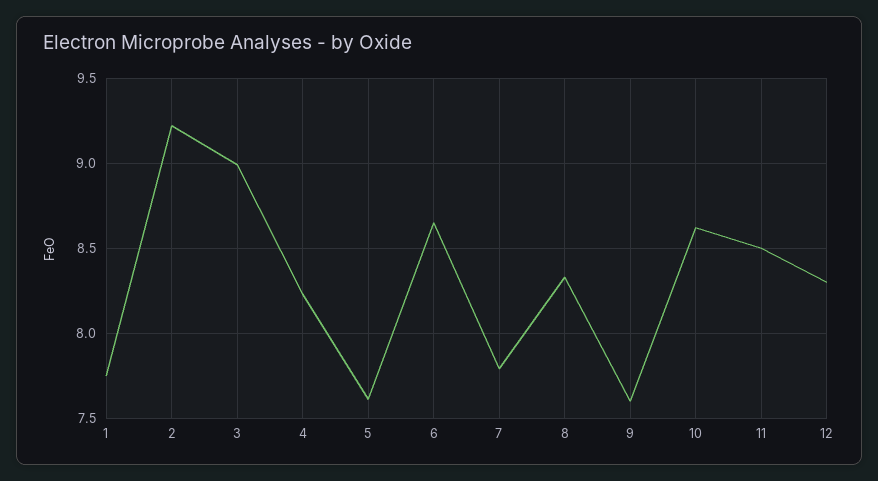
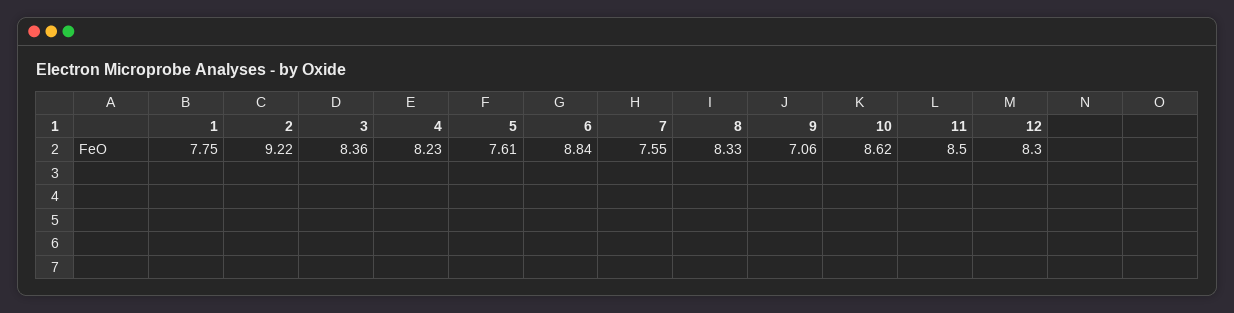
  {
    "1": 7.75,
    "2": 9.22,
-   "3": 9,
+   "3": 8.36,
    "4": 8.23,
    "5": 7.61,
-   "6": 8.65,
+   "6": 8.84,
-   "7": 7.8,
+   "7": 7.55,
    "8": 8.33,
-   "9": 7.6,
+   "9": 7.06,
    "10": 8.62,
    "11": 8.5,
    "12": 8.3
  }

